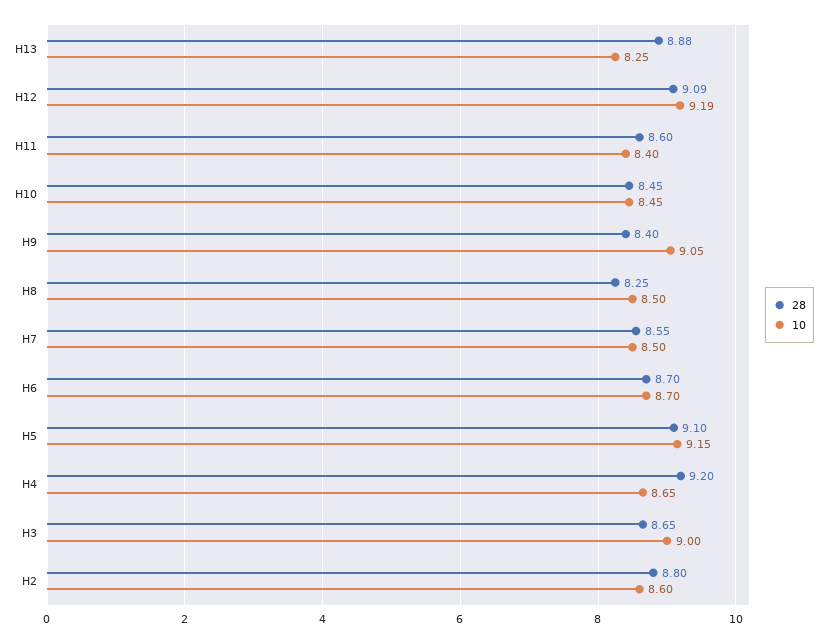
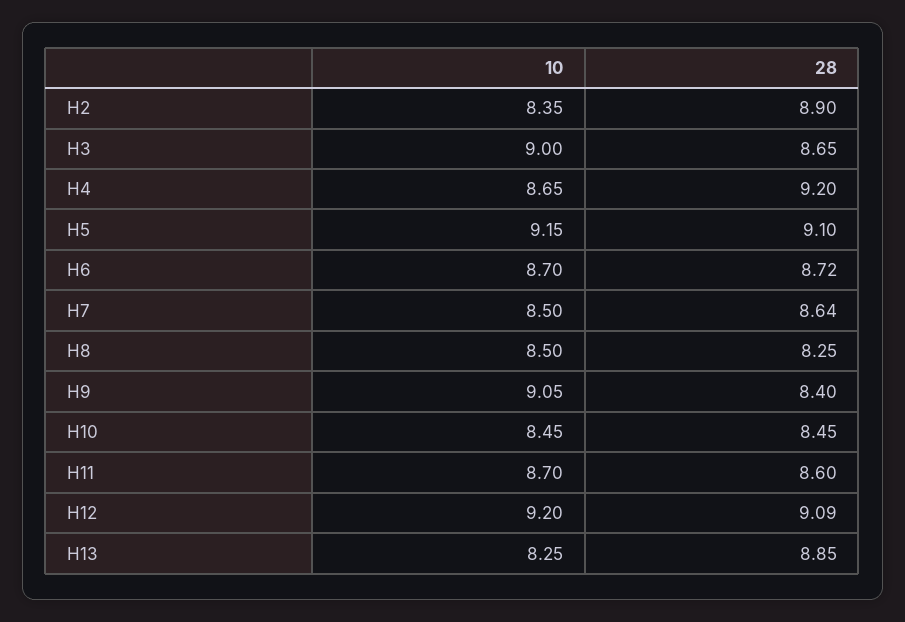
  {
    "28": {
-     "H13": 8.88,
+     "H13": 8.85,
      "H12": 9.09,
      "H11": 8.6,
      "H10": 8.45,
      "H9": 8.4,
      "H8": 8.25,
-     "H7": 8.55,
+     "H7": 8.64,
-     "H6": 8.7,
+     "H6": 8.72,
      "H5": 9.1,
      "H4": 9.2,
      "H3": 8.65,
-     "H2": 8.8
+     "H2": 8.9
    },
    "10": {
      "H13": 8.25,
-     "H12": 9.19,
+     "H12": 9.2,
-     "H11": 8.4,
+     "H11": 8.7,
      "H10": 8.45,
      "H9": 9.05,
      "H8": 8.5,
      "H7": 8.5,
      "H6": 8.7,
      "H5": 9.15,
      "H4": 8.65,
      "H3": 9,
-     "H2": 8.6
+     "H2": 8.35
    }
  }

